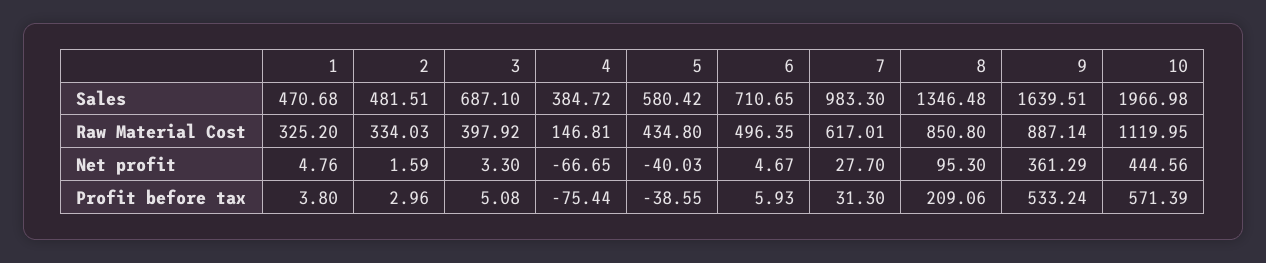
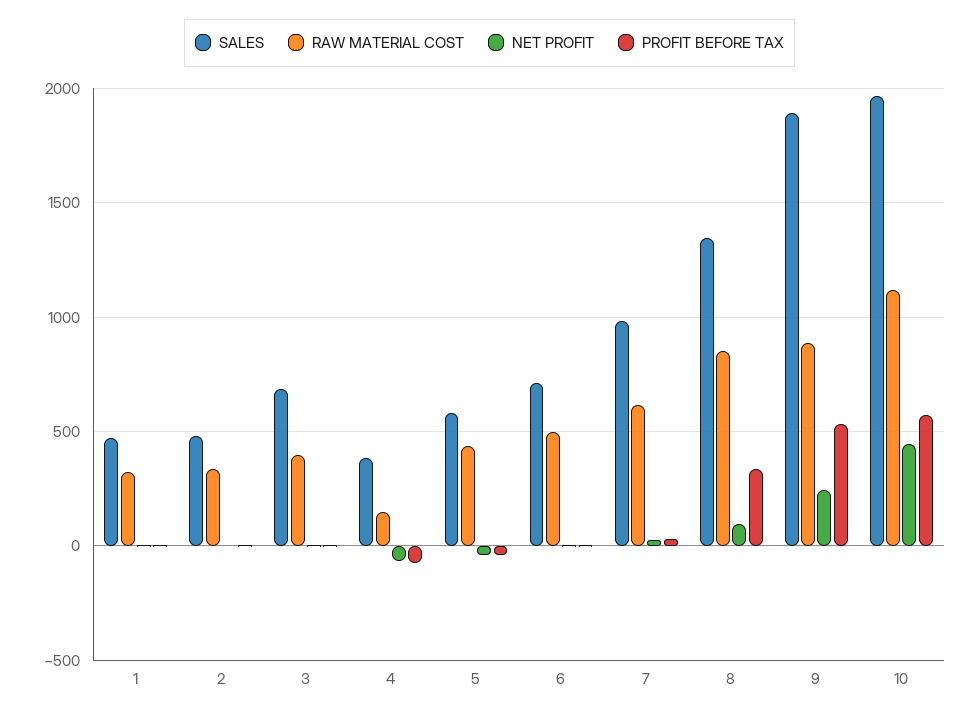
  {
    "Sales": {
      "1": 470.68,
      "2": 481.51,
      "3": 687.1,
      "4": 384.72,
      "5": 580.42,
      "6": 710.65,
      "7": 983.3,
      "8": 1346.48,
-     "9": 1639.51,
+     "9": 1900,
      "10": 1966.98
    },
    "Raw Material Cost": {
      "1": 325.2,
      "2": 334.03,
      "3": 397.92,
      "4": 146.81,
      "5": 434.8,
      "6": 496.35,
      "7": 617.01,
      "8": 850.8,
      "9": 887.14,
      "10": 1119.95
    },
    "Net profit": {
      "1": 4.76,
      "2": 1.59,
      "3": 3.3,
      "4": -66.65,
      "5": -40.03,
      "6": 4.67,
      "7": 27.7,
      "8": 95.3,
-     "9": 361.29,
+     "9": 250,
      "10": 444.56
    },
    "Profit before tax": {
      "1": 3.8,
      "2": 2.96,
      "3": 5.08,
      "4": -75.44,
      "5": -38.55,
      "6": 5.93,
      "7": 31.3,
-     "8": 209.06,
+     "8": 350,
      "9": 533.24,
      "10": 571.39
    }
  }

